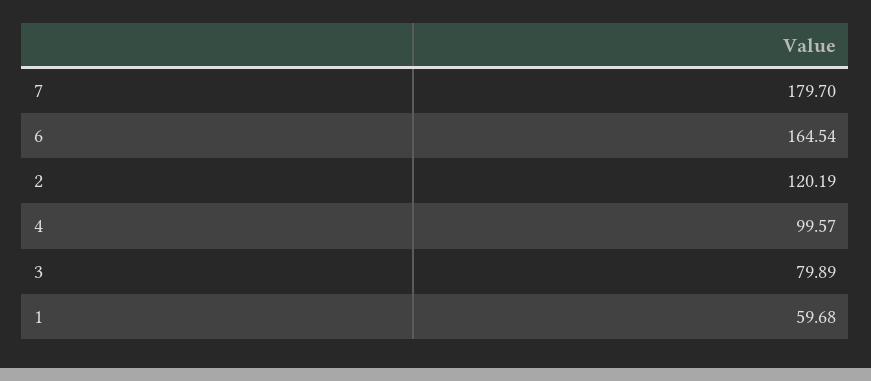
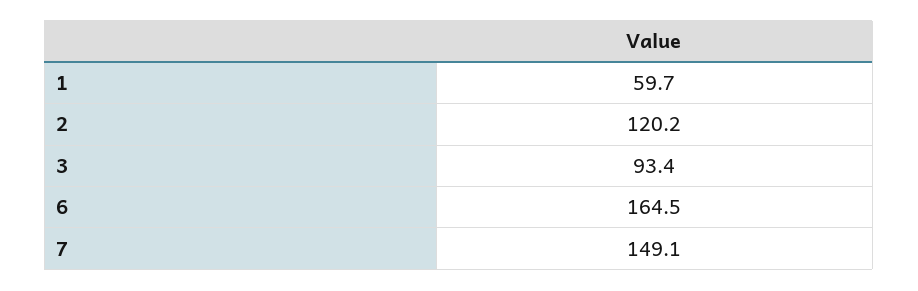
  {
-   "7": 179.7,
+   "7": 149.1,
    "6": 164.54,
    "2": 120.19,
-   "4": 99.57,
-   "3": 79.89,
+   "3": 93.4,
    "1": 59.68
  }

